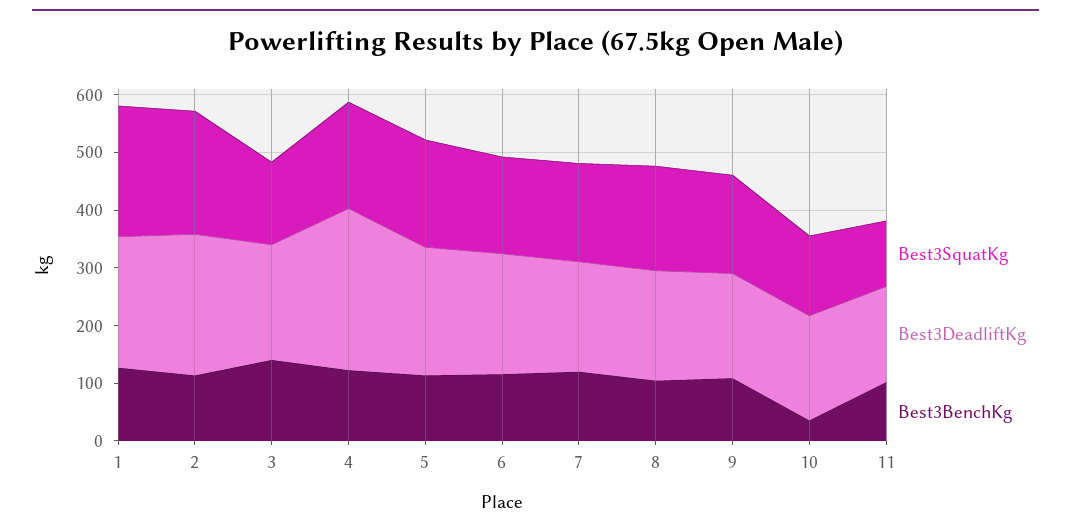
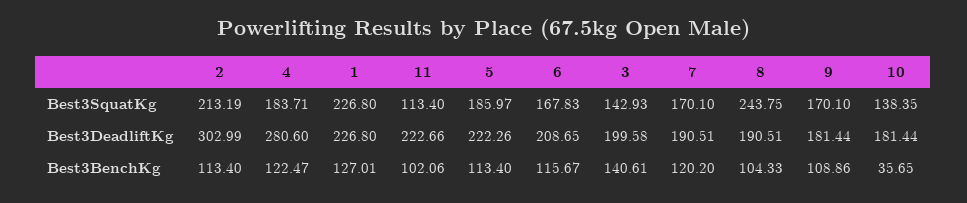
  {
    "Best3SquatKg": {
      "1": 226.8,
      "2": 213.19,
      "3": 142.93,
      "4": 183.71,
      "5": 185.97,
      "6": 167.83,
      "7": 170.1,
-     "8": 180,
+     "8": 243.75,
      "9": 170.1,
      "10": 138.35,
      "11": 113.4
    },
    "Best3DeadliftKg": {
      "1": 226.8,
-     "2": 240,
+     "2": 302.99,
      "3": 199.58,
      "4": 280.6,
      "5": 222.26,
      "6": 208.65,
      "7": 190.51,
      "8": 190.51,
      "9": 181.44,
      "10": 181.44,
-     "11": 160
+     "11": 222.66
    },
    "Best3BenchKg": {
      "1": 127.01,
      "2": 113.4,
      "3": 140.61,
      "4": 122.47,
      "5": 113.4,
      "6": 115.67,
      "7": 120.2,
      "8": 104.33,
      "9": 108.86,
      "10": 35.65,
      "11": 102.06
    }
  }

